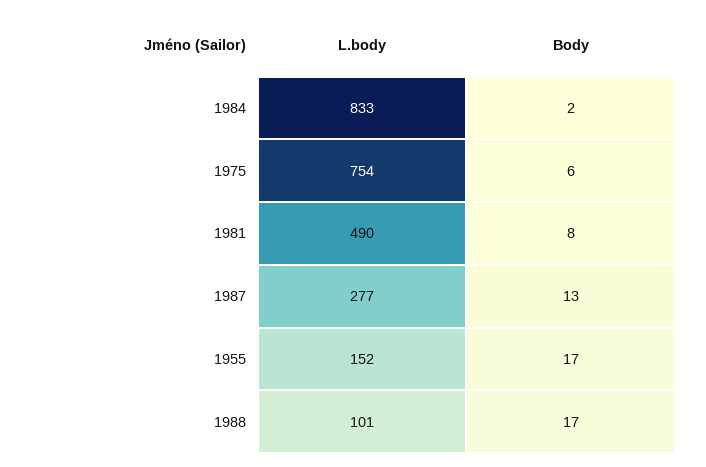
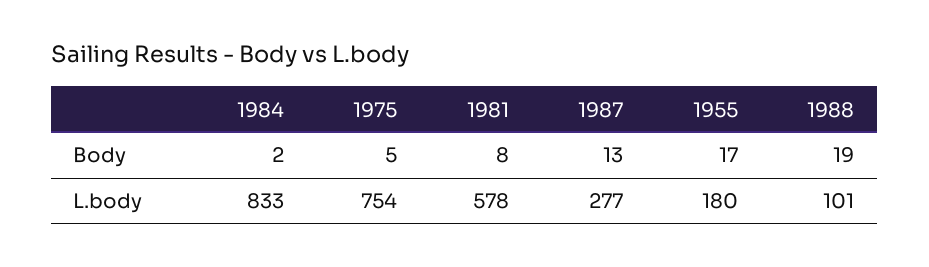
  {
    "L.body": {
      "1984": 833,
      "1975": 754,
-     "1981": 490,
+     "1981": 578,
      "1987": 277,
-     "1955": 152,
+     "1955": 180,
      "1988": 101
    },
    "Body": {
      "1984": 2,
-     "1975": 6,
+     "1975": 5,
      "1981": 8,
      "1987": 13,
      "1955": 17,
-     "1988": 17
+     "1988": 19
    }
  }

